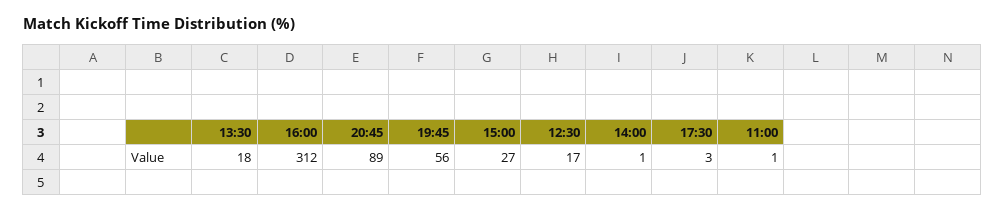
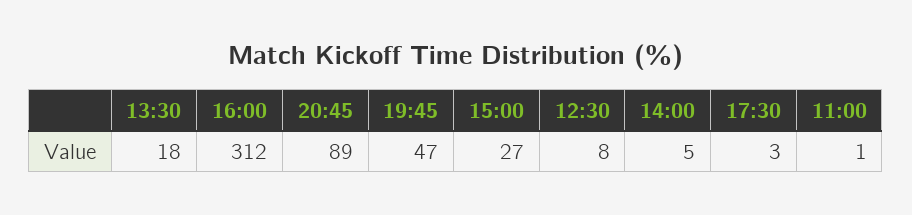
  {
    "13:30": 18,
    "16:00": 312,
    "20:45": 89,
-   "19:45": 56,
+   "19:45": 47,
    "15:00": 27,
-   "12:30": 17,
+   "12:30": 8,
-   "14:00": 1,
+   "14:00": 5,
    "17:30": 3,
    "11:00": 1
  }

